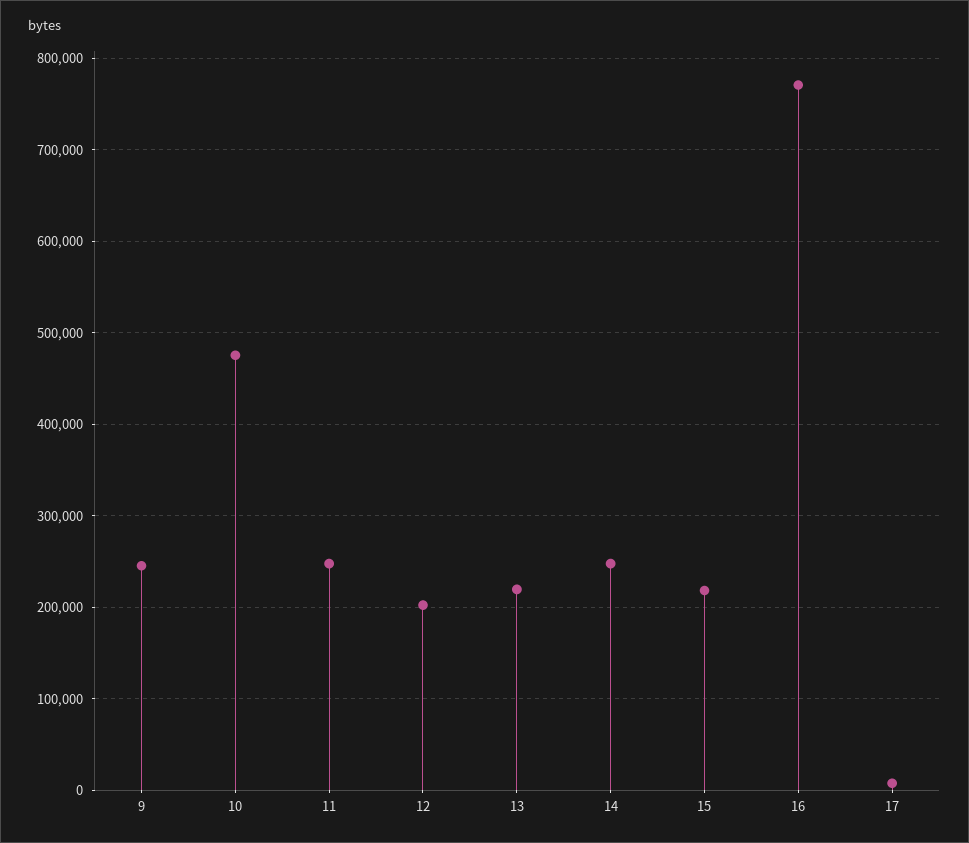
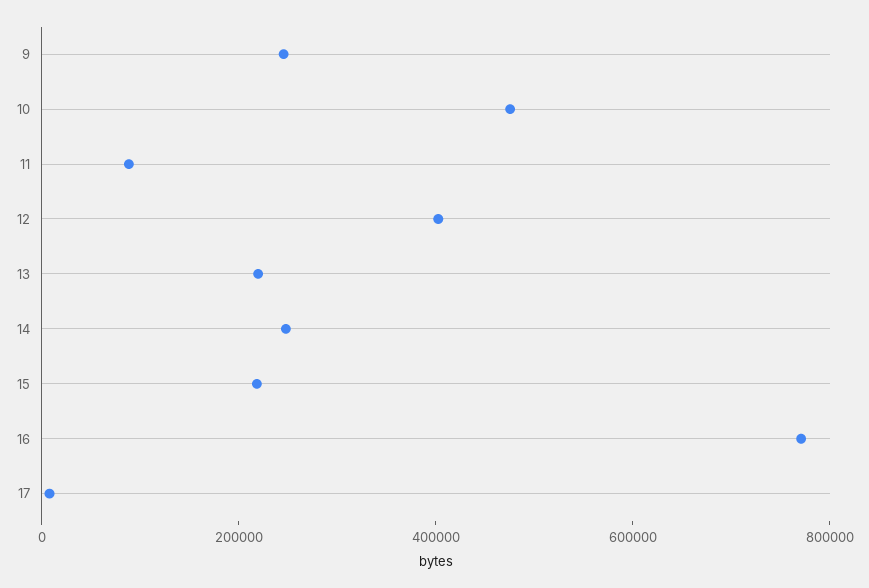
  {
    "9": 250000,
    "10": 480000,
-   "11": 250000,
+   "11": 100000,
-   "12": 200000,
+   "12": 400000,
    "13": 220000,
    "14": 250000,
    "15": 220000,
    "16": 770000,
    "17": 10000
  }

